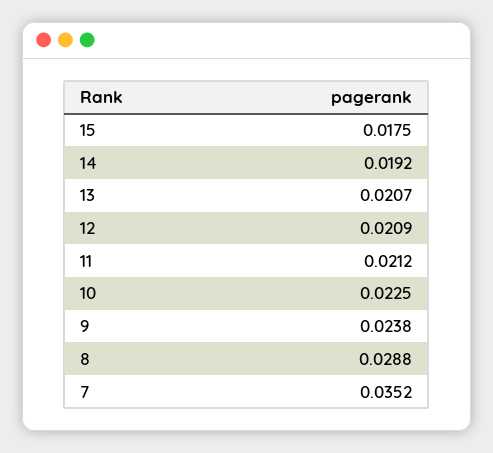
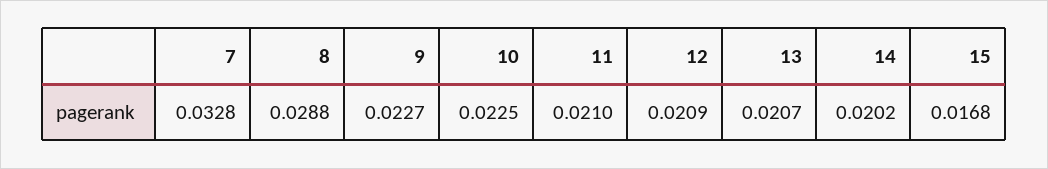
  {
-   "15": 0.0175,
+   "15": 0.0168,
-   "14": 0.0192,
+   "14": 0.0202,
    "13": 0.0207,
    "12": 0.0209,
-   "11": 0.0212,
+   "11": 0.021,
    "10": 0.0225,
-   "9": 0.0238,
+   "9": 0.0227,
    "8": 0.0288,
-   "7": 0.0352
+   "7": 0.0328
  }

